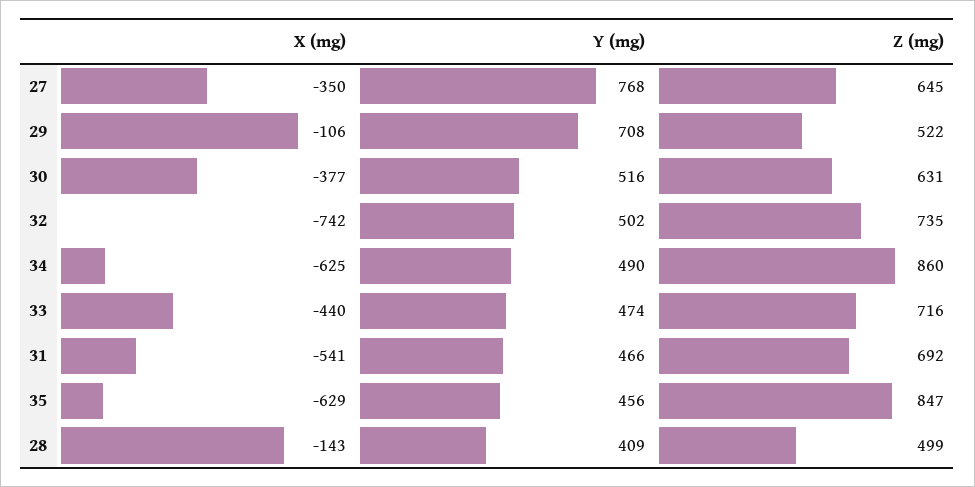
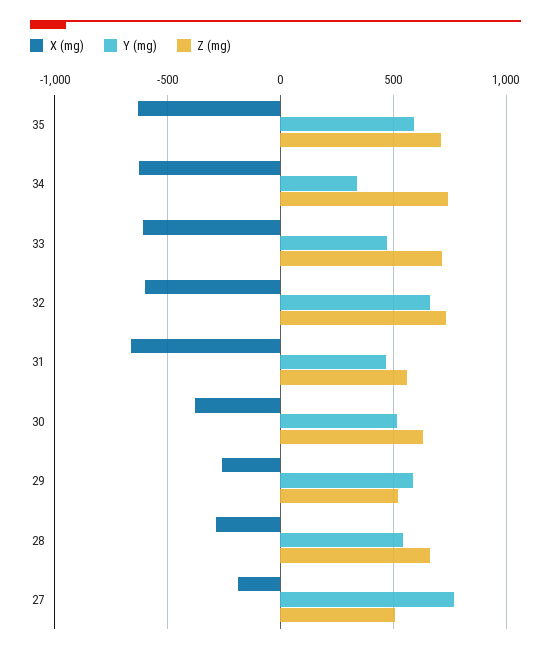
  {
    "X (mg)": {
-     "27": -350,
+     "27": -200,
-     "29": -106,
+     "29": -250,
      "30": -377,
-     "32": -742,
+     "32": -600,
      "34": -625,
-     "33": -440,
+     "33": -600,
-     "31": -541,
+     "31": -650,
      "35": -629,
-     "28": -143
+     "28": -300
    },
    "Y (mg)": {
      "27": 768,
-     "29": 708,
+     "29": 600,
      "30": 516,
-     "32": 502,
+     "32": 650,
-     "34": 490,
+     "34": 350,
      "33": 474,
      "31": 466,
-     "35": 456,
+     "35": 600,
-     "28": 409
+     "28": 550
    },
    "Z (mg)": {
-     "27": 645,
+     "27": 500,
      "29": 522,
      "30": 631,
      "32": 735,
-     "34": 860,
+     "34": 750,
      "33": 716,
-     "31": 692,
+     "31": 550,
-     "35": 847,
+     "35": 700,
-     "28": 499
+     "28": 650
    }
  }

